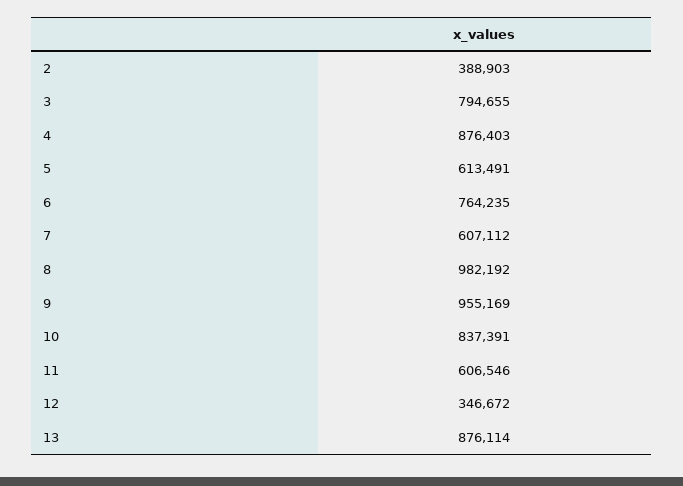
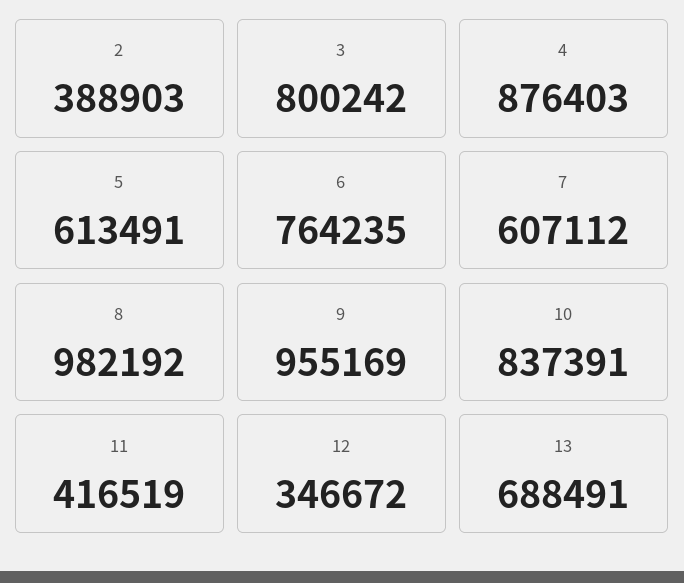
  {
    "2": 388903,
-   "3": 794655,
+   "3": 800242,
    "4": 876403,
    "5": 613491,
    "6": 764235,
    "7": 607112,
    "8": 982192,
    "9": 955169,
    "10": 837391,
-   "11": 606546,
+   "11": 416519,
    "12": 346672,
-   "13": 876114
+   "13": 688491
  }

